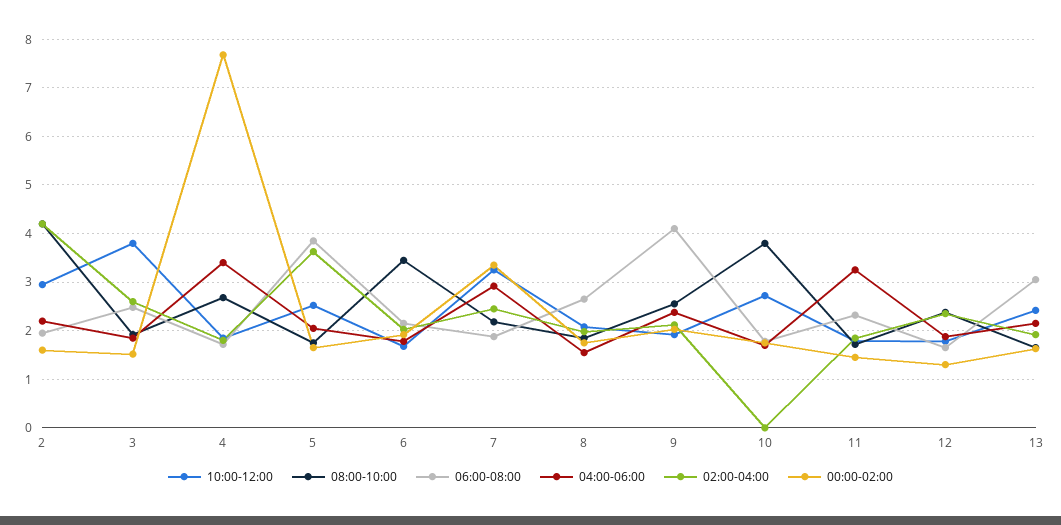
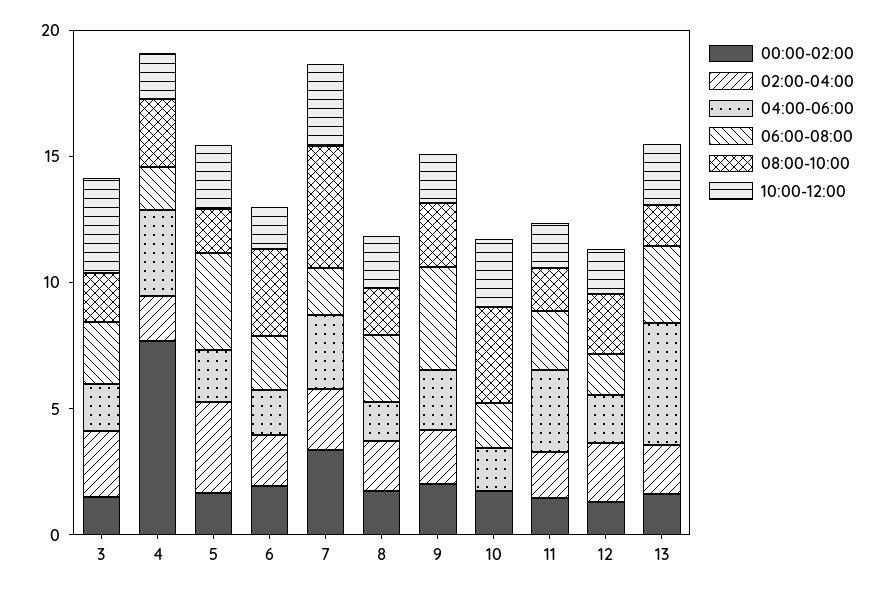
  {
    "10:00-12:00": {
-     "2": 3,
      "3": 3.8,
      "4": 1.8,
      "5": 2.6,
      "6": 1.6,
      "7": 3.2,
      "8": 2,
      "9": 2,
      "10": 2.8,
      "11": 1.8,
      "12": 1.8,
      "13": 2.4
    },
    "08:00-10:00": {
-     "2": 4.2,
      "3": 2,
      "4": 2.6,
      "5": 1.8,
      "6": 3.4,
-     "7": 2.2,
+     "7": 5,
      "8": 1.8,
      "9": 2.6,
      "10": 3.8,
      "11": 1.8,
      "12": 2.4,
      "13": 1.6
    },
    "06:00-08:00": {
-     "2": 2,
      "3": 2.4,
      "4": 1.8,
      "5": 3.8,
      "6": 2.2,
      "7": 1.8,
      "8": 2.6,
      "9": 4.2,
      "10": 1.8,
      "11": 2.4,
      "12": 1.6,
      "13": 3
    },
    "04:00-06:00": {
-     "2": 2.2,
      "3": 1.8,
      "4": 3.4,
      "5": 2,
      "6": 1.8,
      "7": 3,
      "8": 1.6,
      "9": 2.4,
      "10": 1.8,
      "11": 3.2,
      "12": 1.8,
-     "13": 2.2
+     "13": 5
    },
    "02:00-04:00": {
-     "2": 4.2,
      "3": 2.6,
      "4": 1.8,
      "5": 3.6,
      "6": 2,
      "7": 2.4,
      "8": 2,
      "9": 2.2,
      "10": 0,
      "11": 1.8,
      "12": 2.4,
      "13": 2
    },
    "00:00-02:00": {
-     "2": 1.6,
      "3": 1.6,
      "4": 7.6,
      "5": 1.6,
      "6": 2,
      "7": 3.4,
      "8": 1.8,
      "9": 2,
      "10": 1.8,
      "11": 1.4,
      "12": 1.4,
      "13": 1.6
    }
  }

